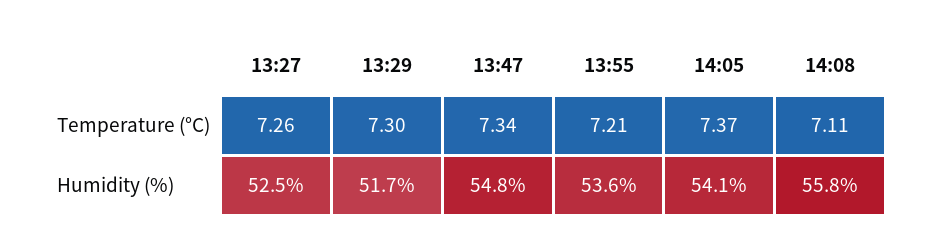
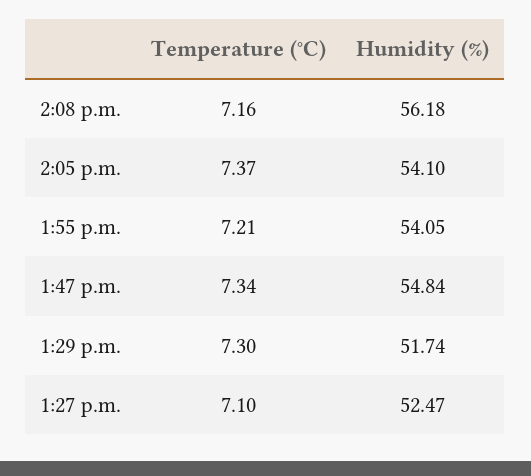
  {
    "13:27": {
-     "Temperature (°C)": 7.26,
+     "Temperature (°C)": 7.1,
      "Humidity (%)": 52.47
    },
    "13:29": {
      "Temperature (°C)": 7.3,
      "Humidity (%)": 51.74
    },
    "13:47": {
      "Temperature (°C)": 7.34,
      "Humidity (%)": 54.84
    },
    "13:55": {
      "Temperature (°C)": 7.21,
-     "Humidity (%)": 53.6
+     "Humidity (%)": 54.05
    },
    "14:05": {
      "Temperature (°C)": 7.37,
      "Humidity (%)": 54.1
    },
    "14:08": {
-     "Temperature (°C)": 7.11,
+     "Temperature (°C)": 7.16,
-     "Humidity (%)": 55.8
+     "Humidity (%)": 56.18
    }
  }

